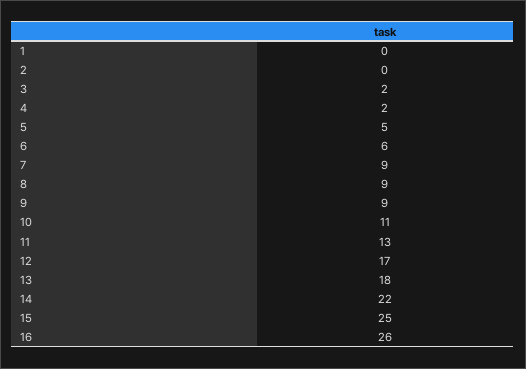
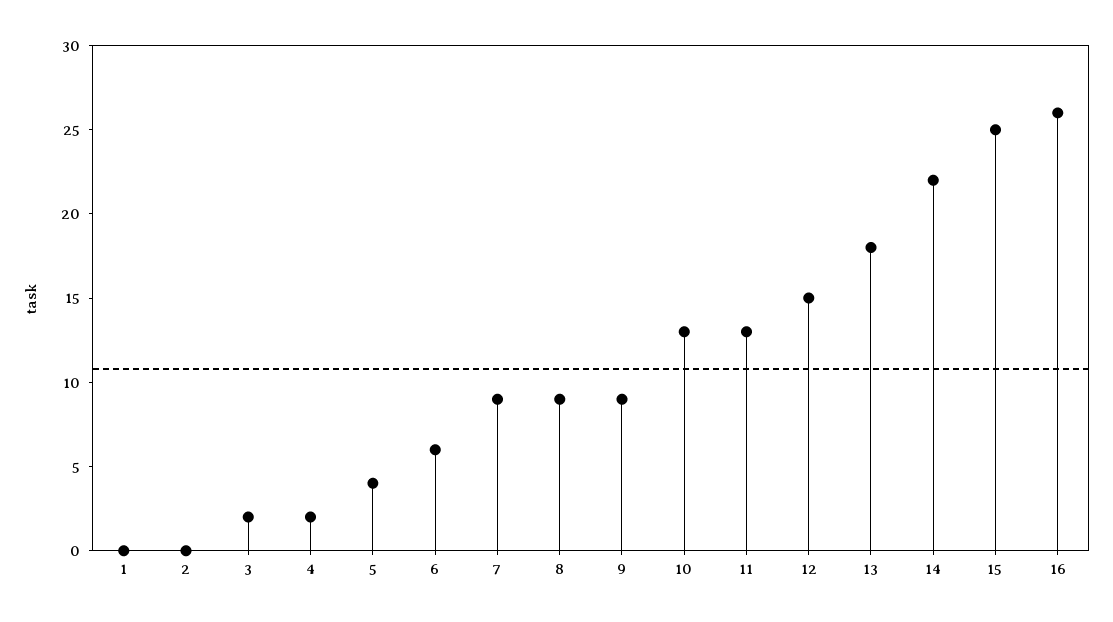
  {
    "1": 0,
    "2": 0,
    "3": 2,
    "4": 2,
-   "5": 5,
+   "5": 4,
    "6": 6,
    "7": 9,
    "8": 9,
    "9": 9,
-   "10": 11,
+   "10": 13,
    "11": 13,
-   "12": 17,
+   "12": 15,
    "13": 18,
    "14": 22,
    "15": 25,
    "16": 26
  }

